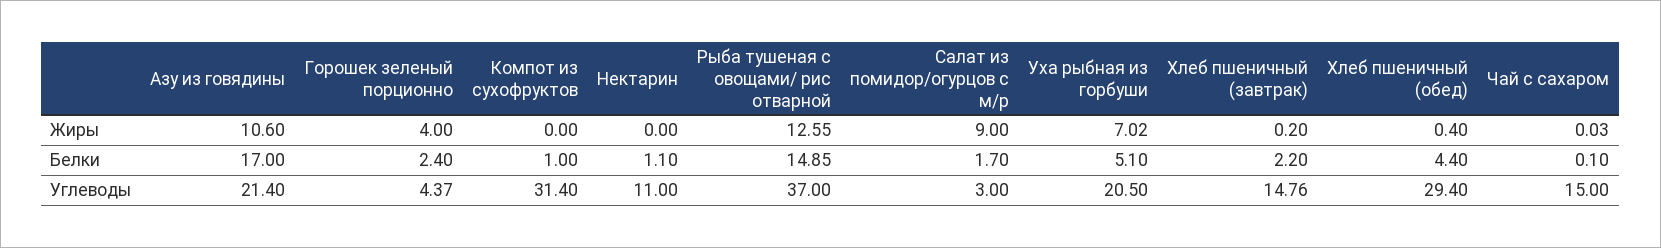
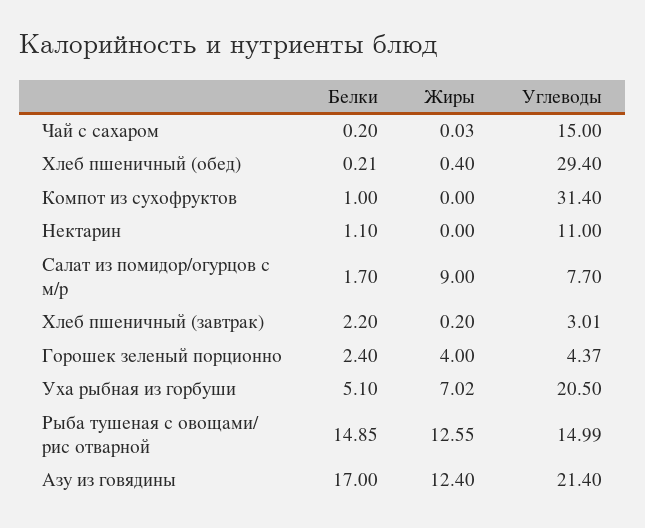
  {
    "Азу из говядины": {
-     "Жиры": 10.6,
+     "Жиры": 12.4,
      "Белки": 17,
      "Углеводы": 21.4
    },
    "Горошек зеленый порционно": {
      "Жиры": 4,
      "Белки": 2.4,
      "Углеводы": 4.37
    },
    "Компот из сухофруктов": {
      "Жиры": 0,
      "Белки": 1,
      "Углеводы": 31.4
    },
    "Нектарин": {
      "Жиры": 0,
      "Белки": 1.1,
      "Углеводы": 11
    },
    "Рыба тушеная с овощами/ рис отварной": {
      "Жиры": 12.55,
      "Белки": 14.85,
-     "Углеводы": 37
+     "Углеводы": 14.99
    },
    "Салат из помидор/огурцов с м/р": {
      "Жиры": 9,
      "Белки": 1.7,
-     "Углеводы": 3
+     "Углеводы": 7.7
    },
    "Уха рыбная из горбуши": {
      "Жиры": 7.02,
      "Белки": 5.1,
      "Углеводы": 20.5
    },
    "Хлеб пшеничный (завтрак)": {
      "Жиры": 0.2,
      "Белки": 2.2,
-     "Углеводы": 14.76
+     "Углеводы": 3.01
    },
    "Хлеб пшеничный (обед)": {
      "Жиры": 0.4,
-     "Белки": 4.4,
+     "Белки": 0.21,
      "Углеводы": 29.4
    },
    "Чай с сахаром": {
      "Жиры": 0.03,
-     "Белки": 0.1,
+     "Белки": 0.2,
      "Углеводы": 15
    }
  }

